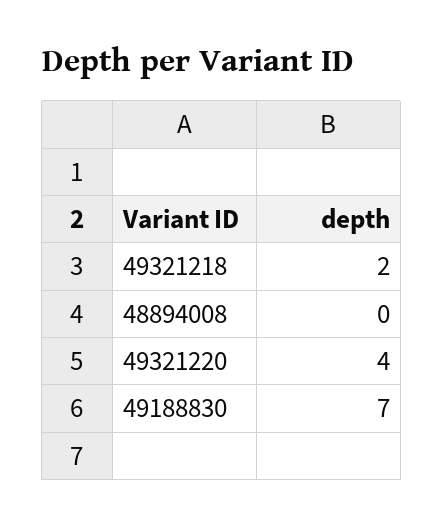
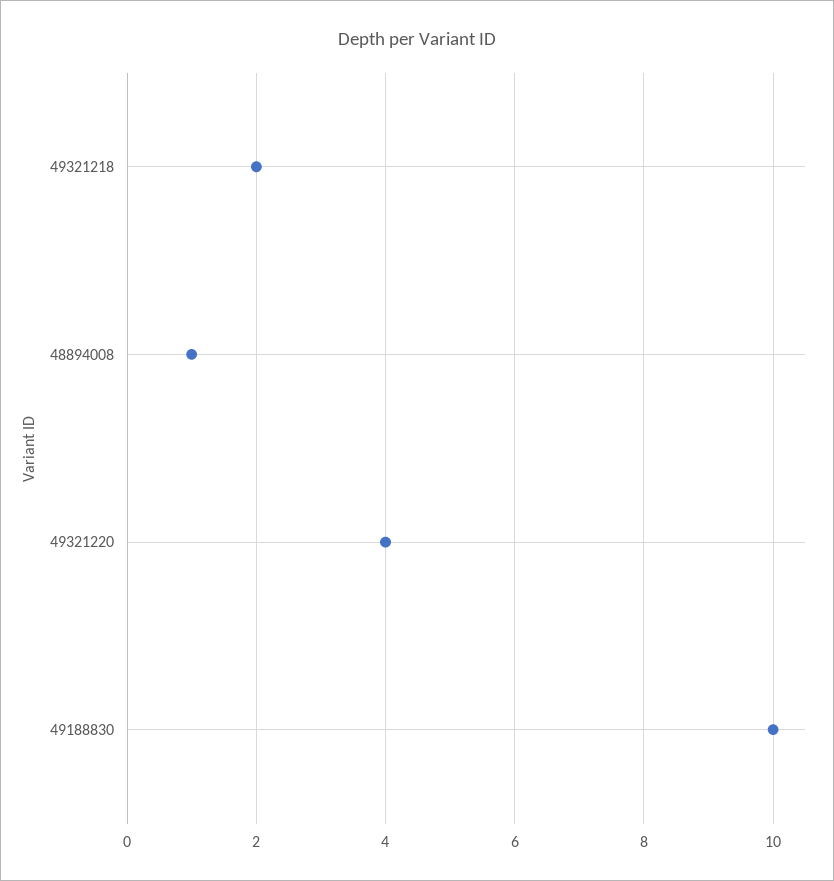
  {
    "49321218": 2,
-   "48894008": 0,
+   "48894008": 1,
    "49321220": 4,
-   "49188830": 7
+   "49188830": 10
  }

